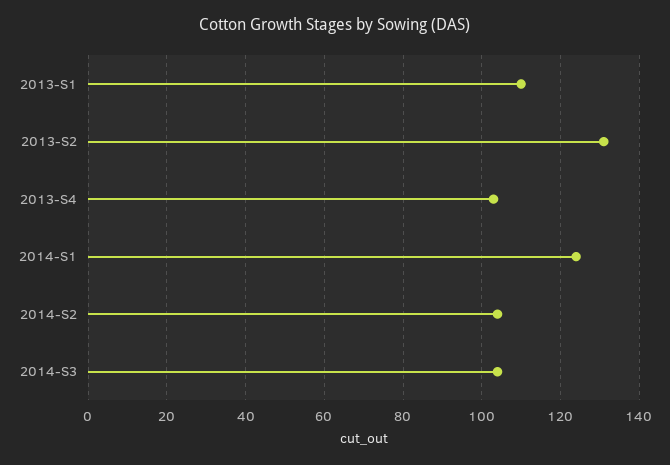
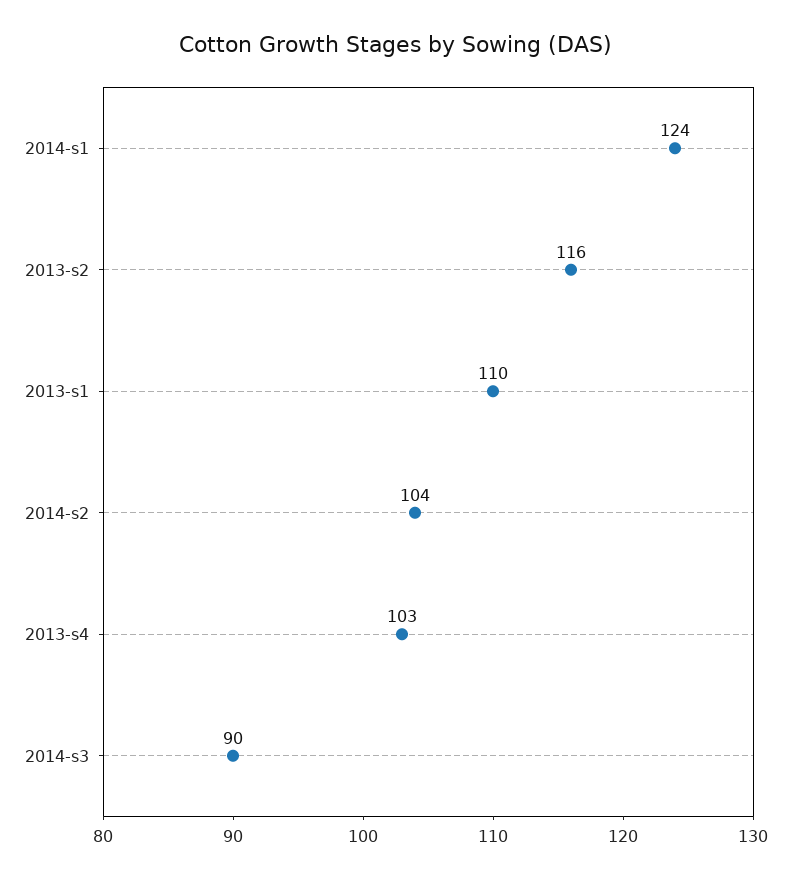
  {
    "2013-S1": 110,
-   "2013-S2": 130,
+   "2013-S2": 116,
    "2013-S4": 103,
    "2014-S1": 124,
    "2014-S2": 104,
-   "2014-S3": 105
+   "2014-S3": 90
  }

